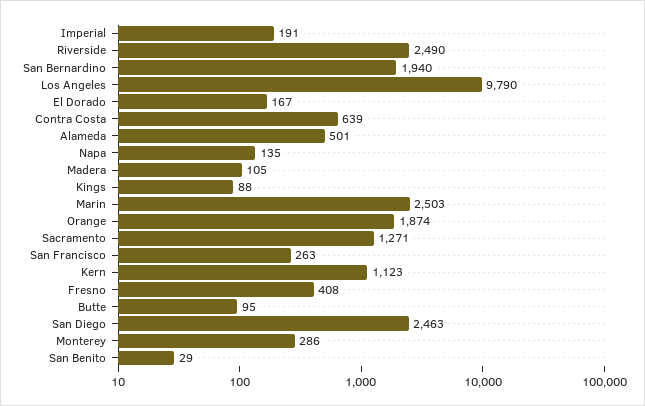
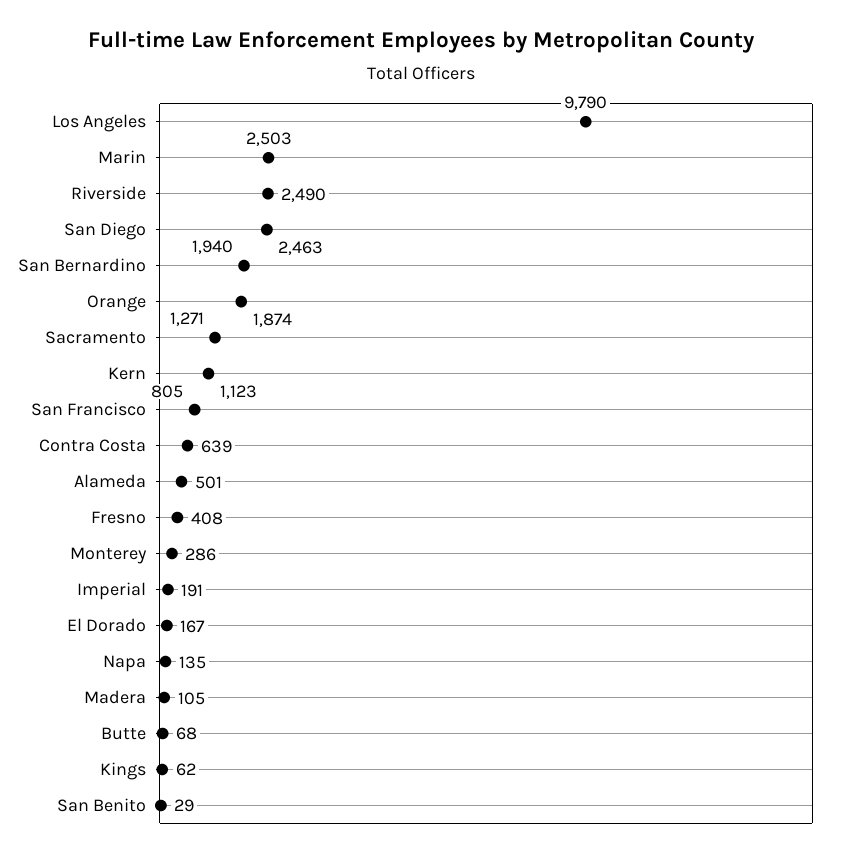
  {
    "Imperial": 191,
    "Riverside": 2490,
    "San Bernardino": 1940,
    "Los Angeles": 9790,
    "El Dorado": 167,
    "Contra Costa": 639,
    "Alameda": 501,
    "Napa": 135,
    "Madera": 105,
-   "Kings": 88,
+   "Kings": 62,
    "Marin": 2503,
    "Orange": 1874,
    "Sacramento": 1271,
-   "San Francisco": 263,
+   "San Francisco": 805,
    "Kern": 1123,
    "Fresno": 408,
-   "Butte": 95,
+   "Butte": 68,
    "San Diego": 2463,
    "Monterey": 286,
    "San Benito": 29
  }

